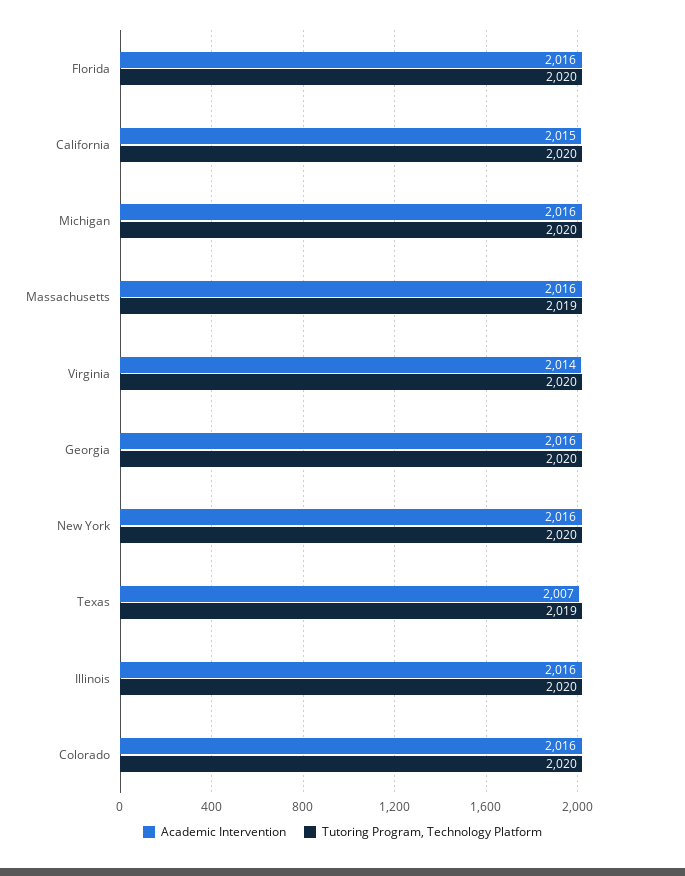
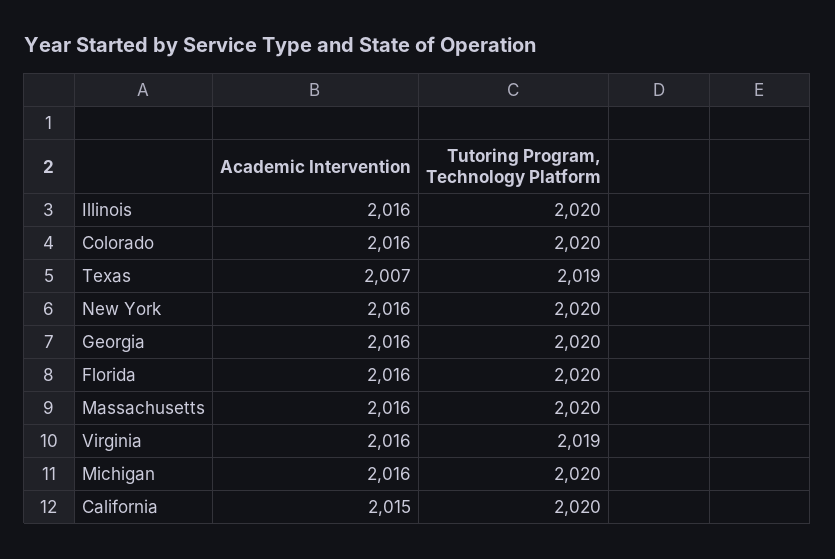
  {
    "Academic Intervention": {
      "Florida": 2016,
      "California": 2015,
      "Michigan": 2016,
      "Massachusetts": 2016,
-     "Virginia": 2014,
+     "Virginia": 2016,
      "Georgia": 2016,
      "New York": 2016,
      "Texas": 2007,
      "Illinois": 2016,
      "Colorado": 2016
    },
    "Tutoring Program, Technology Platform": {
      "Florida": 2020,
      "California": 2020,
      "Michigan": 2020,
-     "Massachusetts": 2019,
+     "Massachusetts": 2020,
-     "Virginia": 2020,
+     "Virginia": 2019,
      "Georgia": 2020,
      "New York": 2020,
      "Texas": 2019,
      "Illinois": 2020,
      "Colorado": 2020
    }
  }

